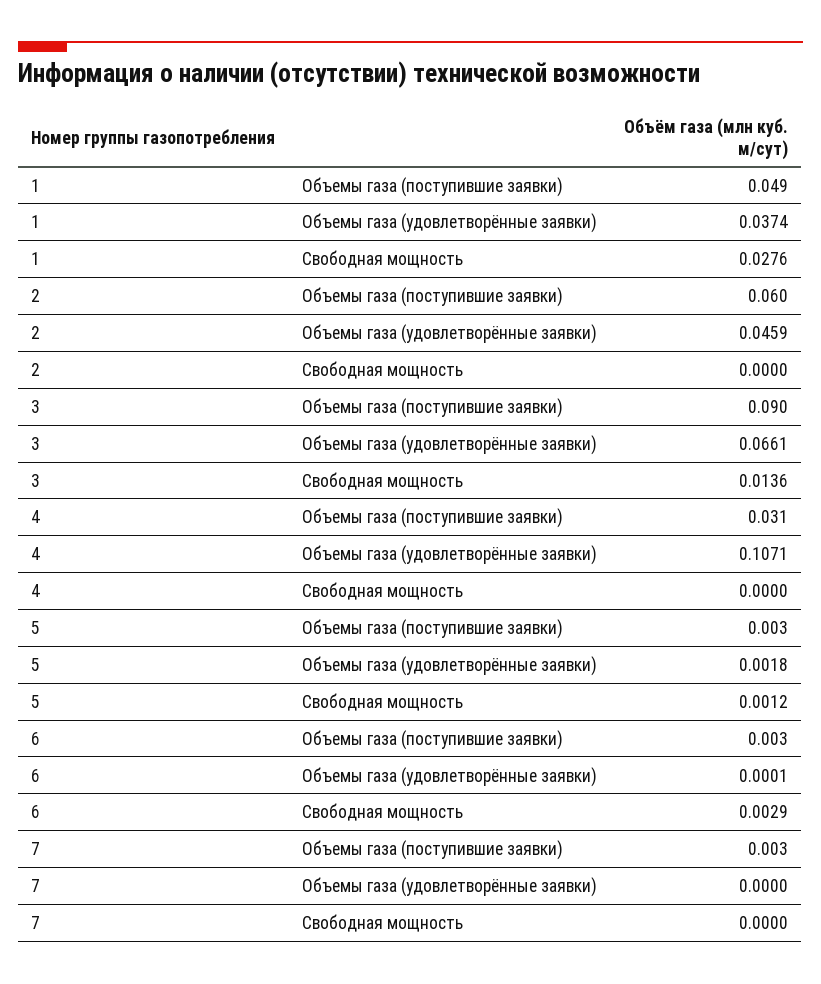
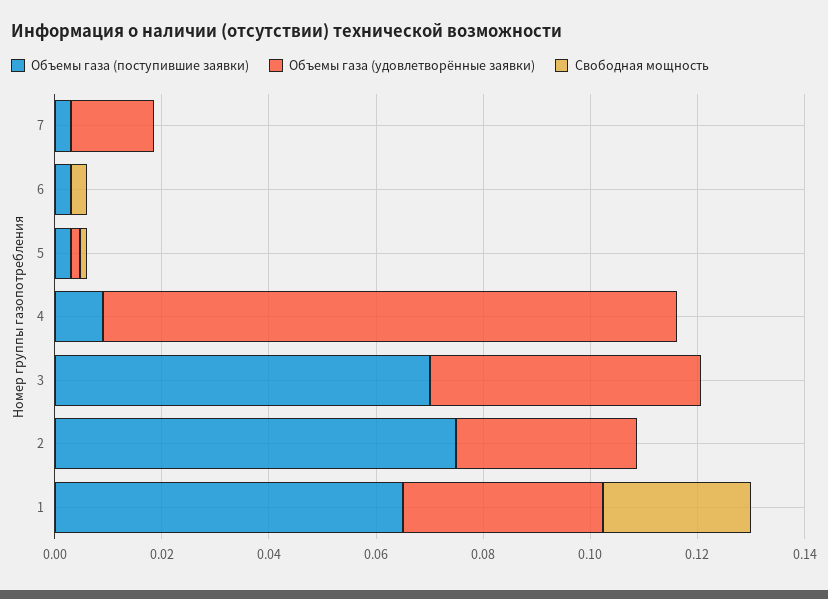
  {
    "Объемы газа (поступившие заявки)": {
-     "1": 0.049,
+     "1": 0.065,
-     "2": 0.06,
+     "2": 0.075,
-     "3": 0.09,
+     "3": 0.07,
-     "4": 0.031,
+     "4": 0.01,
      "5": 0.003,
      "6": 0.003,
      "7": 0.003
    },
    "Объемы газа (удовлетворённые заявки)": {
      "1": 0.0374,
-     "2": 0.0459,
+     "2": 0.035,
-     "3": 0.0661,
+     "3": 0.05,
      "4": 0.1071,
      "5": 0.0018,
      "6": 0.0001,
-     "7": 0
+     "7": 0.015
    },
    "Свободная мощность": {
      "1": 0.0276,
      "2": 0,
-     "3": 0.0136,
+     "3": 0,
      "4": 0,
      "5": 0.0012,
      "6": 0.0029,
      "7": 0
    }
  }

